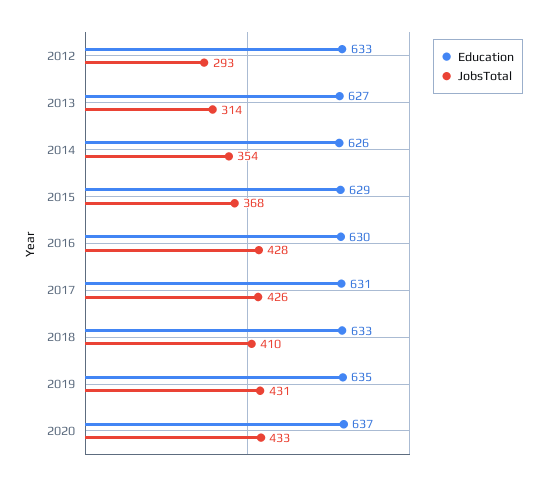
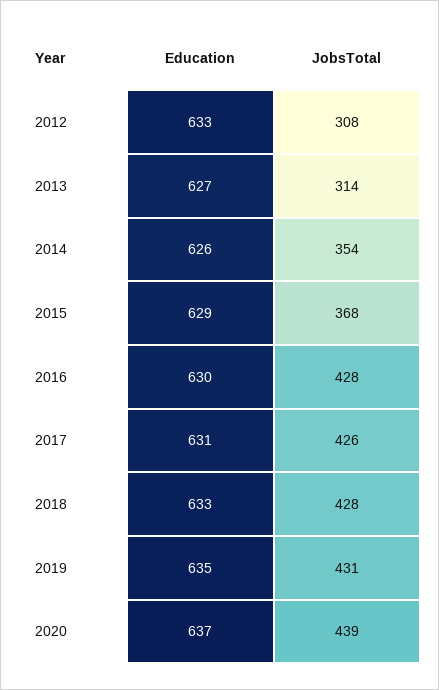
  {
    "Education": {
      "2012": 633,
      "2013": 627,
      "2014": 626,
      "2015": 629,
      "2016": 630,
      "2017": 631,
      "2018": 633,
      "2019": 635,
      "2020": 637
    },
    "JobsTotal": {
-     "2012": 293,
+     "2012": 308,
      "2013": 314,
      "2014": 354,
      "2015": 368,
      "2016": 428,
      "2017": 426,
-     "2018": 410,
+     "2018": 428,
      "2019": 431,
-     "2020": 433
+     "2020": 439
    }
  }

